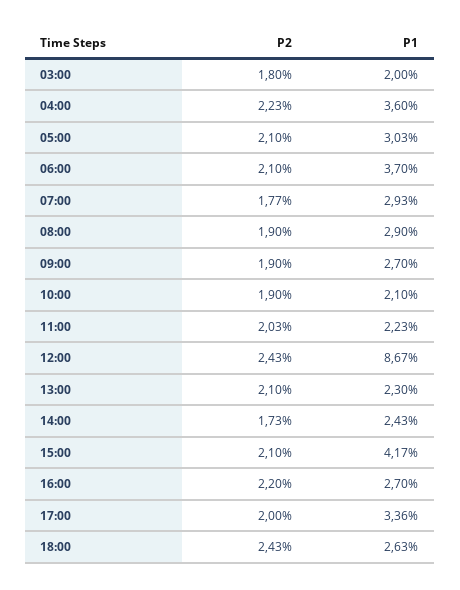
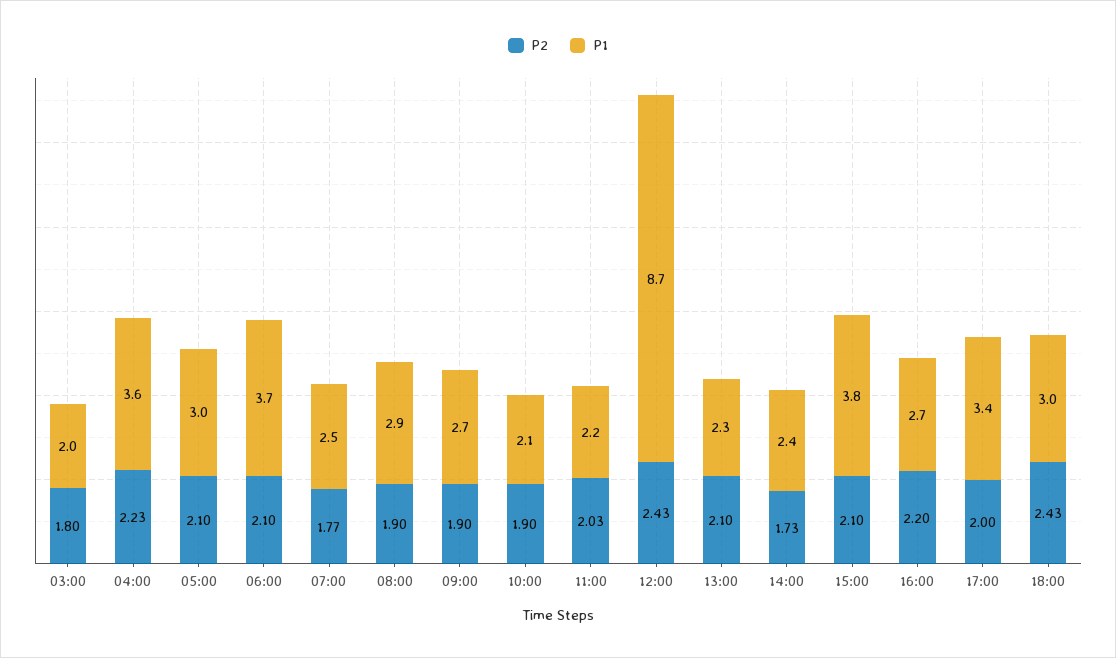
  {
    "P2": {
      "03:00": 1.8,
      "04:00": 2.23,
      "05:00": 2.1,
      "06:00": 2.1,
      "07:00": 1.77,
      "08:00": 1.9,
      "09:00": 1.9,
      "10:00": 1.9,
      "11:00": 2.03,
      "12:00": 2.43,
      "13:00": 2.1,
      "14:00": 1.73,
      "15:00": 2.1,
      "16:00": 2.2,
      "17:00": 2,
      "18:00": 2.43
    },
    "P1": {
      "03:00": 2,
      "04:00": 3.6,
      "05:00": 3.03,
      "06:00": 3.7,
-     "07:00": 2.93,
+     "07:00": 2.5,
      "08:00": 2.9,
      "09:00": 2.7,
      "10:00": 2.1,
      "11:00": 2.23,
      "12:00": 8.67,
      "13:00": 2.3,
      "14:00": 2.43,
-     "15:00": 4.17,
+     "15:00": 3.8,
      "16:00": 2.7,
      "17:00": 3.36,
-     "18:00": 2.63
+     "18:00": 3
    }
  }

